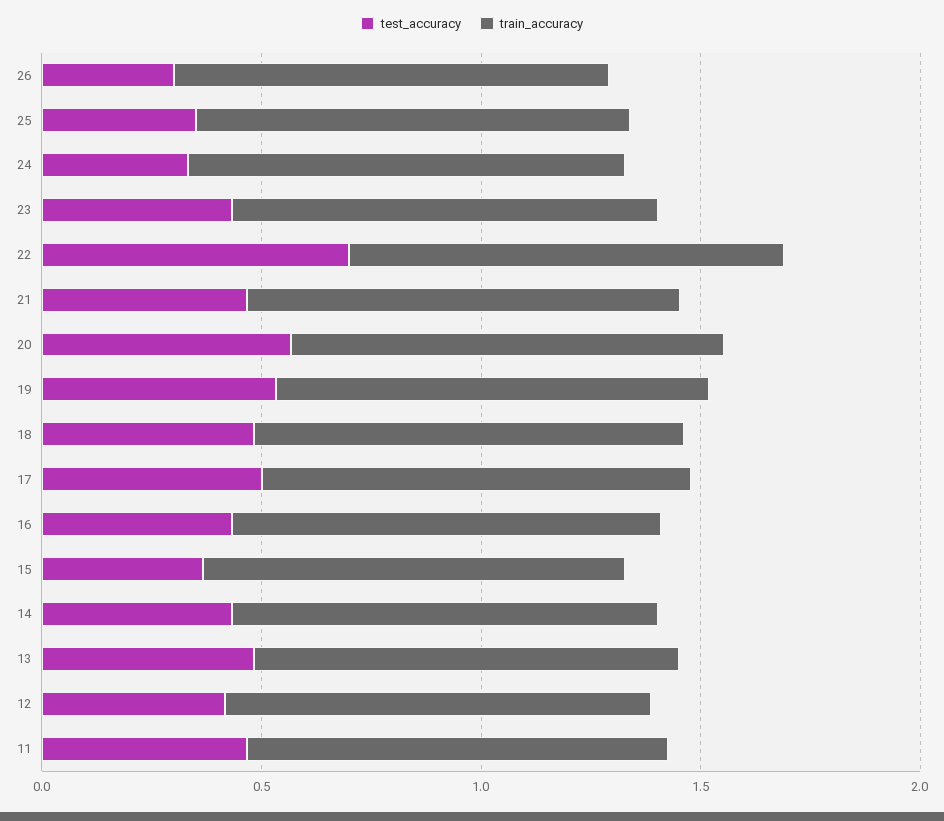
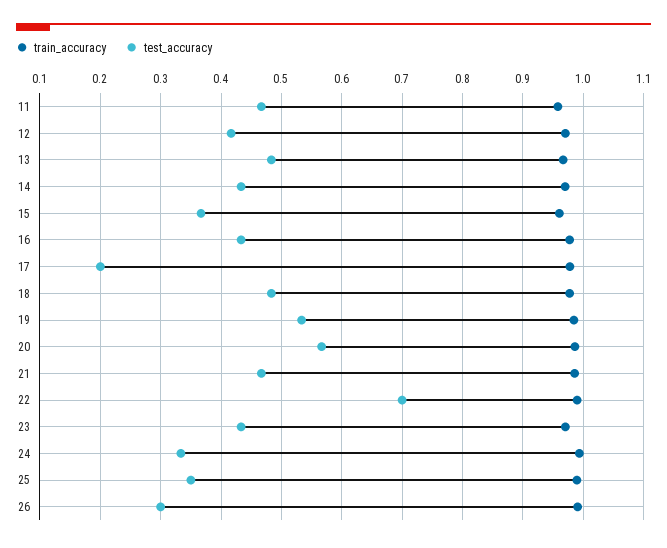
  {
    "test_accuracy": {
      "26": 0.3,
      "25": 0.35,
      "24": 0.33,
      "23": 0.43,
      "22": 0.7,
      "21": 0.47,
      "20": 0.57,
      "19": 0.53,
      "18": 0.48,
-     "17": 0.5,
+     "17": 0.2,
      "16": 0.43,
      "15": 0.37,
      "14": 0.43,
      "13": 0.48,
      "12": 0.42,
      "11": 0.47
    },
    "train_accuracy": {
      "26": 0.99,
      "25": 0.99,
      "24": 0.99,
      "23": 0.97,
      "22": 0.99,
      "21": 0.99,
      "20": 0.99,
      "19": 0.98,
      "18": 0.98,
      "17": 0.98,
      "16": 0.98,
      "15": 0.96,
      "14": 0.97,
      "13": 0.97,
      "12": 0.97,
      "11": 0.96
    }
  }

